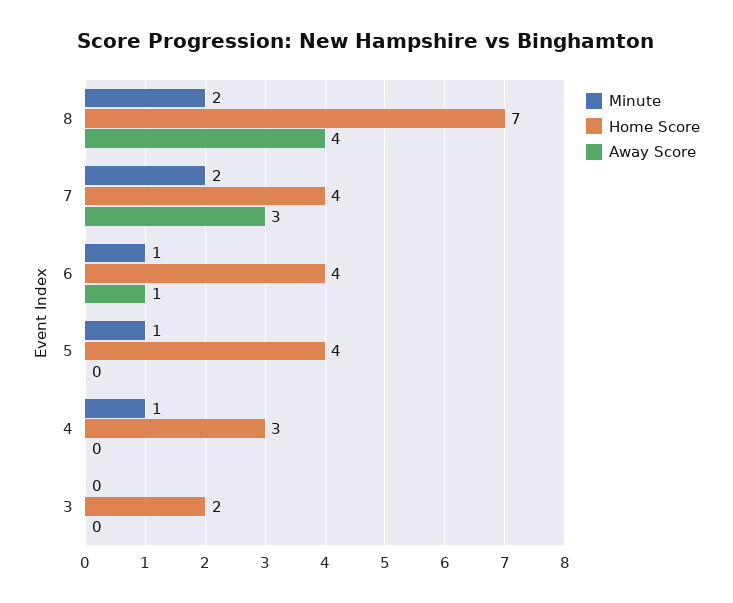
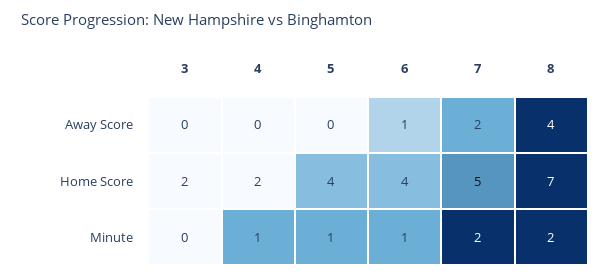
  {
    "Minute": {
      "8": 2,
      "7": 2,
      "6": 1,
      "5": 1,
      "4": 1,
      "3": 0
    },
    "Home Score": {
      "8": 7,
-     "7": 4,
+     "7": 5,
      "6": 4,
      "5": 4,
-     "4": 3,
+     "4": 2,
      "3": 2
    },
    "Away Score": {
      "8": 4,
-     "7": 3,
+     "7": 2,
      "6": 1,
      "5": 0,
      "4": 0,
      "3": 0
    }
  }

